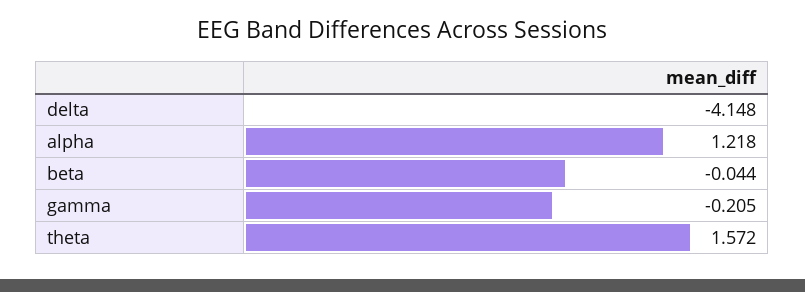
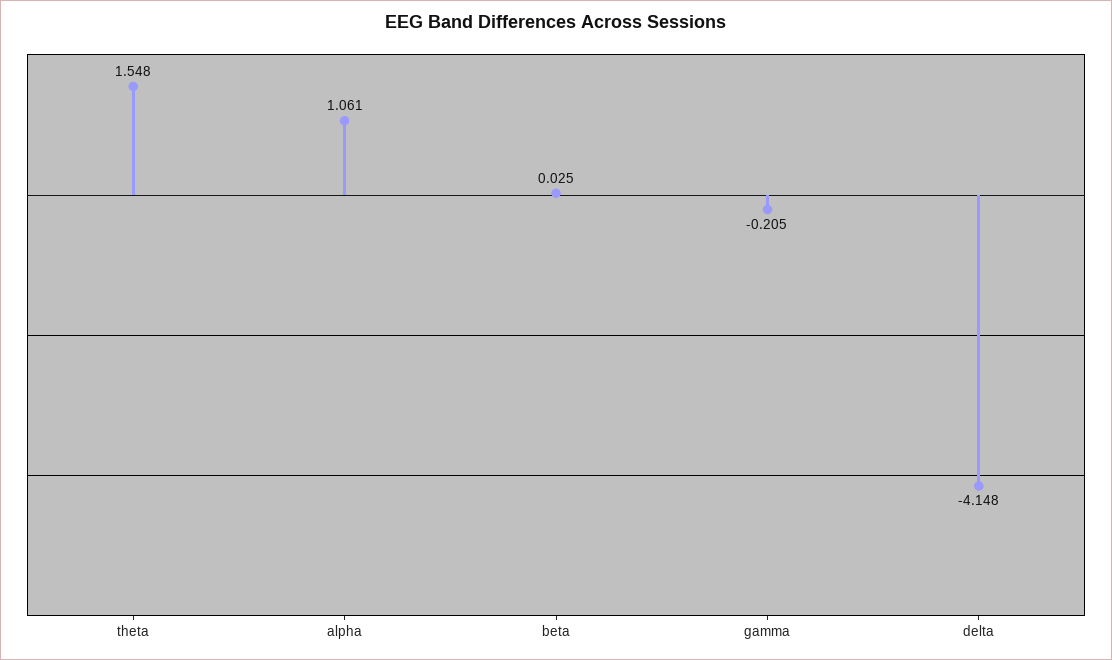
  {
    "delta": -4.148,
-   "alpha": 1.218,
+   "alpha": 1.061,
-   "beta": -0.044,
+   "beta": 0.025,
    "gamma": -0.205,
-   "theta": 1.572
+   "theta": 1.548
  }

